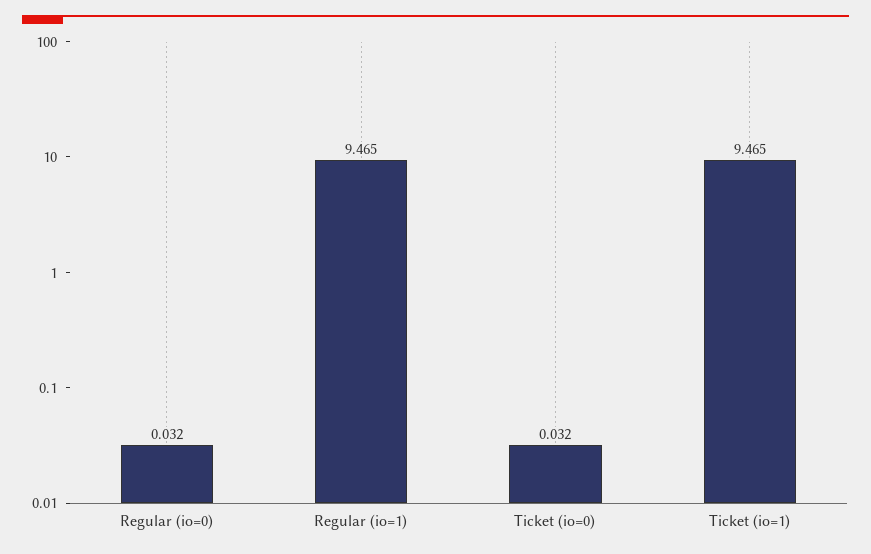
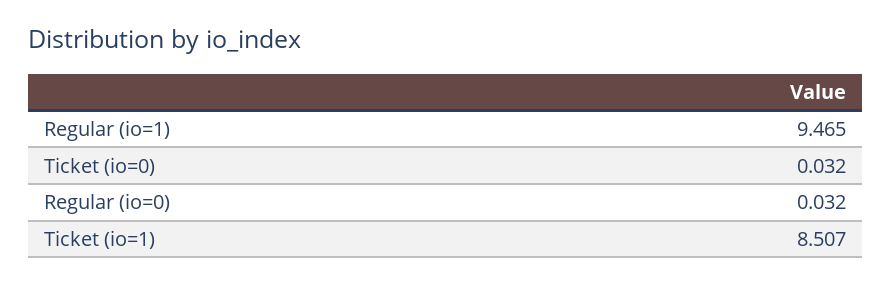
  {
    "Regular (io=0)": 0.032,
    "Regular (io=1)": 9.465,
    "Ticket (io=0)": 0.032,
-   "Ticket (io=1)": 9.465
+   "Ticket (io=1)": 8.507
  }

